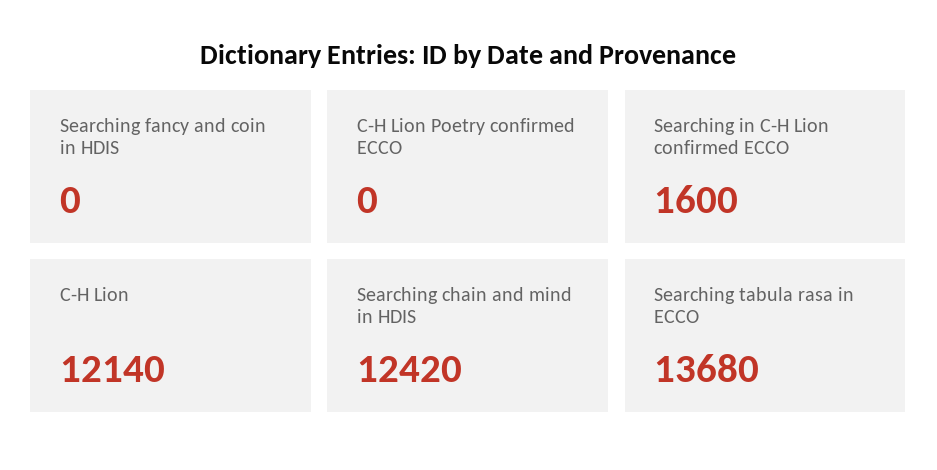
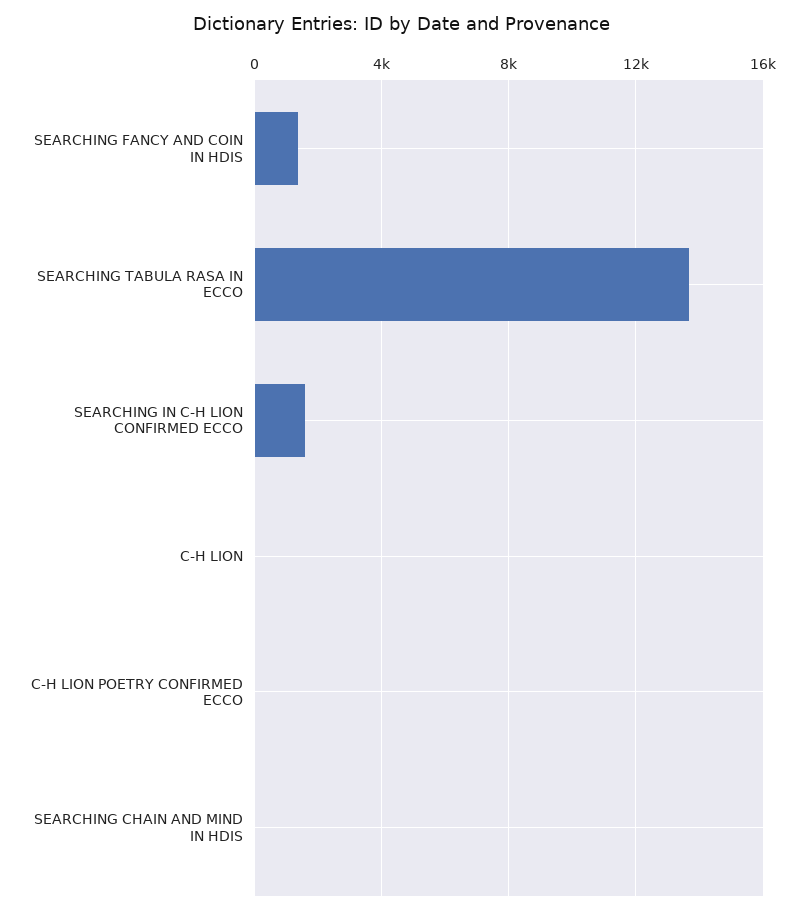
  {
-   "Searching fancy and coin in HDIS": 0,
+   "Searching fancy and coin in HDIS": 1500,
    "C-H Lion Poetry confirmed ECCO": 0,
    "Searching in C-H Lion confirmed ECCO": 1600,
-   "C-H Lion": 12140,
+   "C-H Lion": 0,
-   "Searching chain and mind in HDIS": 12420,
+   "Searching chain and mind in HDIS": 0,
    "Searching tabula rasa in ECCO": 13680
  }

